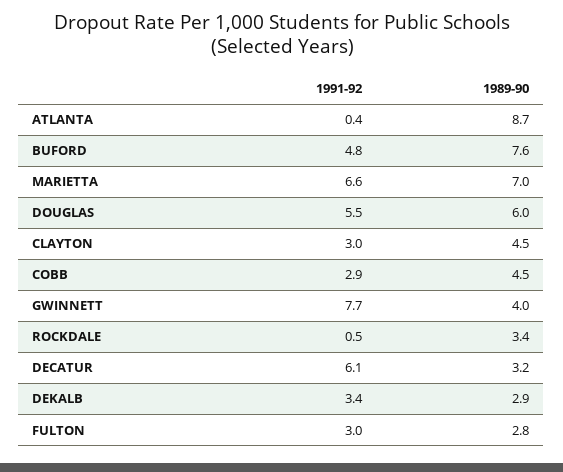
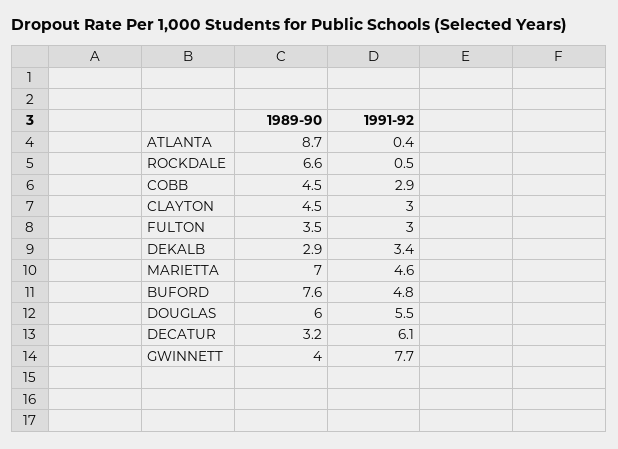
  {
    "1991-92": {
      "ATLANTA": 0.4,
      "BUFORD": 4.8,
-     "MARIETTA": 6.6,
+     "MARIETTA": 4.6,
      "DOUGLAS": 5.5,
      "CLAYTON": 3,
      "COBB": 2.9,
      "GWINNETT": 7.7,
      "ROCKDALE": 0.5,
      "DECATUR": 6.1,
      "DEKALB": 3.4,
      "FULTON": 3
    },
    "1989-90": {
      "ATLANTA": 8.7,
      "BUFORD": 7.6,
      "MARIETTA": 7,
      "DOUGLAS": 6,
      "CLAYTON": 4.5,
      "COBB": 4.5,
      "GWINNETT": 4,
-     "ROCKDALE": 3.4,
+     "ROCKDALE": 6.6,
      "DECATUR": 3.2,
      "DEKALB": 2.9,
-     "FULTON": 2.8
+     "FULTON": 3.5
    }
  }

